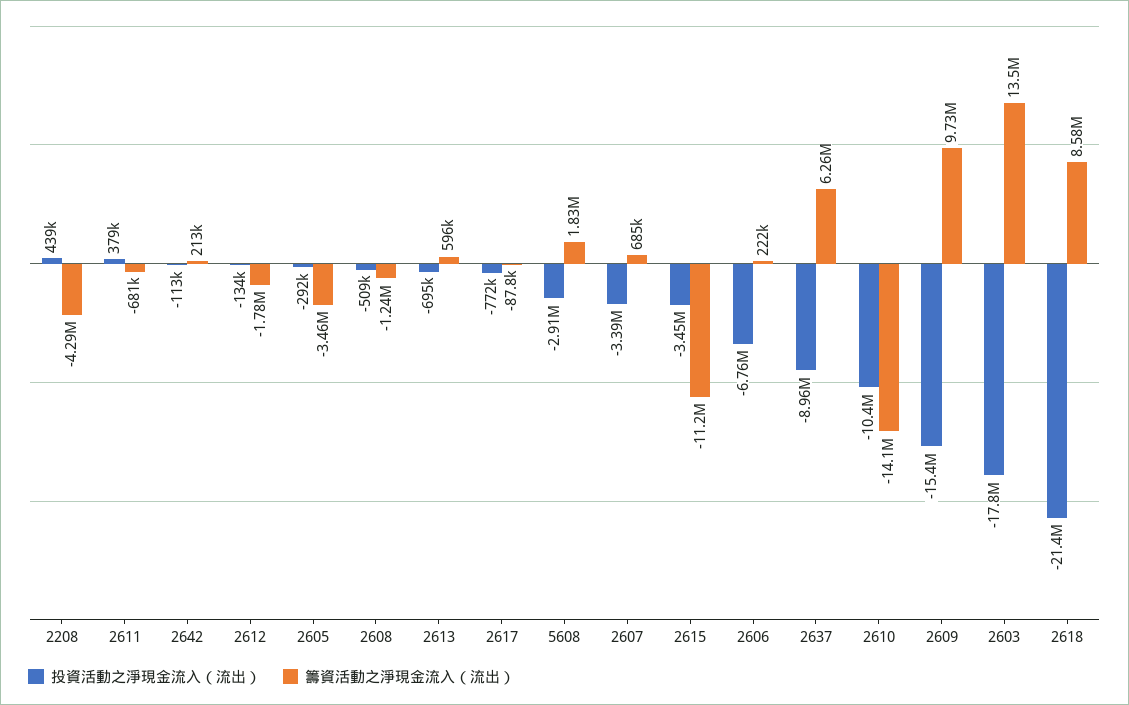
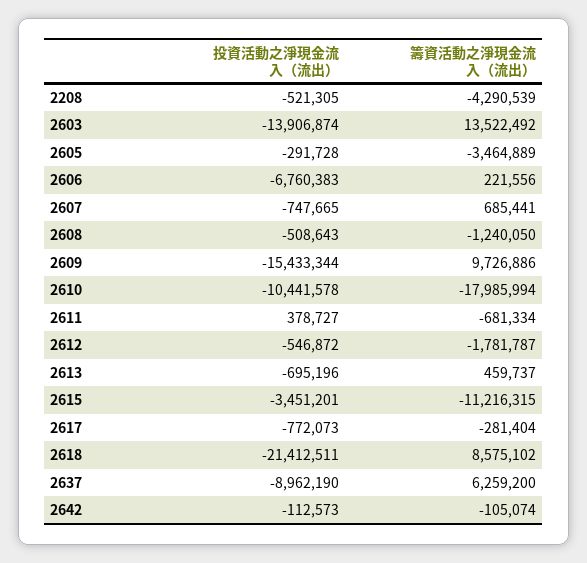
  {
    "投資活動之淨現金流入（流出）": {
-     "2208": 439000,
+     "2208": -521305,
      "2611": 378727,
      "2642": -112573,
-     "2612": -134000,
+     "2612": -546872,
      "2605": -291728,
      "2608": -508643,
      "2613": -695196,
      "2617": -772073,
-     "5608": -2910000,
-     "2607": -3390000,
+     "2607": -747665,
      "2615": -3451201,
      "2606": -6760383,
      "2637": -8962190,
      "2610": -10441578,
      "2609": -15433344,
-     "2603": -17800000,
+     "2603": -13906874,
      "2618": -21412511
    },
    "籌資活動之淨現金流入（流出）": {
      "2208": -4290539,
      "2611": -681334,
-     "2642": 213000,
+     "2642": -105074,
      "2612": -1781787,
      "2605": -3464889,
      "2608": -1240050,
-     "2613": 596000,
+     "2613": 459737,
-     "2617": -87800,
+     "2617": -281404,
-     "5608": 1830000,
      "2607": 685441,
      "2615": -11216315,
      "2606": 221556,
      "2637": 6259200,
-     "2610": -14100000,
+     "2610": -17985994,
      "2609": 9726886,
      "2603": 13522492,
      "2618": 8575102
    }
  }

